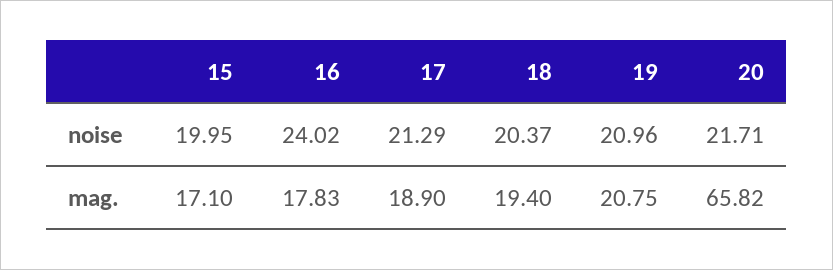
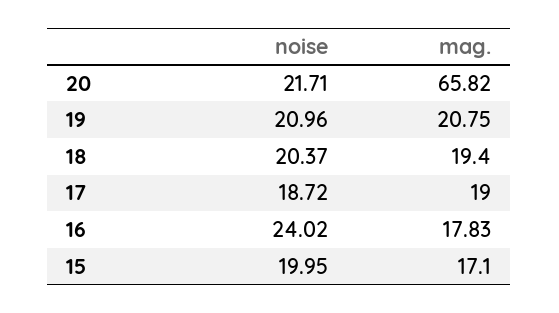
  {
    "15": {
      "noise": 19.95,
      "mag.": 17.1
    },
    "16": {
      "noise": 24.02,
      "mag.": 17.83
    },
    "17": {
-     "noise": 21.29,
+     "noise": 18.72,
-     "mag.": 18.9
+     "mag.": 19
    },
    "18": {
      "noise": 20.37,
      "mag.": 19.4
    },
    "19": {
      "noise": 20.96,
      "mag.": 20.75
    },
    "20": {
      "noise": 21.71,
      "mag.": 65.82
    }
  }

